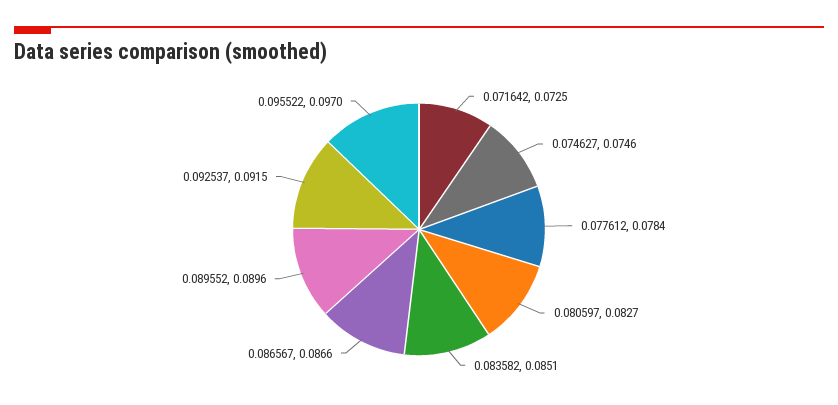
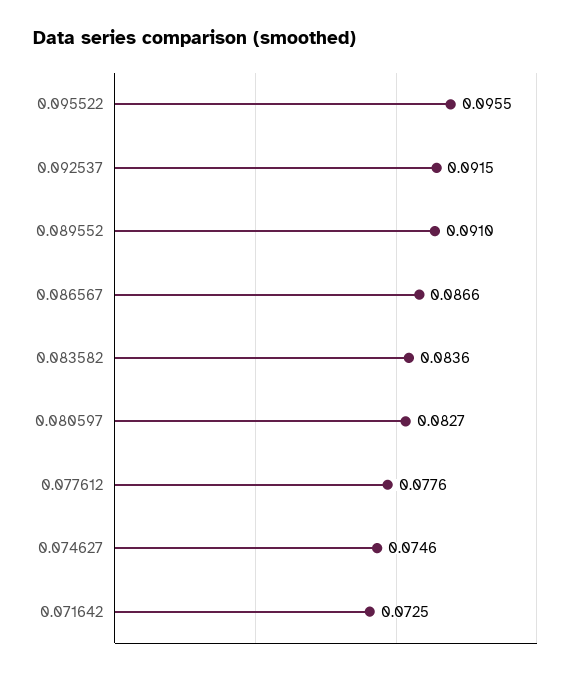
  {
    "0.071642": 0.0725,
    "0.074627": 0.0746,
-   "0.077612": 0.0784,
+   "0.077612": 0.0776,
    "0.080597": 0.0827,
-   "0.083582": 0.0851,
+   "0.083582": 0.0836,
    "0.086567": 0.0866,
-   "0.089552": 0.0896,
+   "0.089552": 0.091,
    "0.092537": 0.0915,
-   "0.095522": 0.097
+   "0.095522": 0.0955
  }

